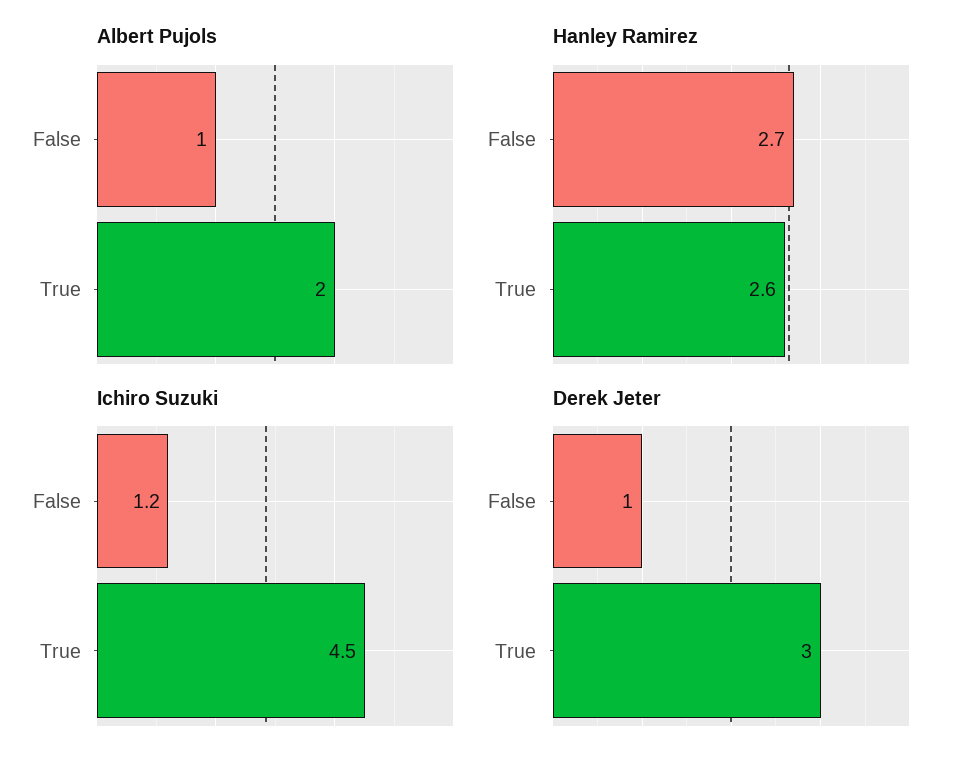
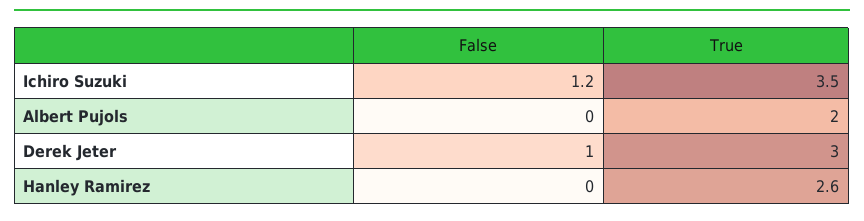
  {
    "Albert Pujols": {
-     "False": 1,
+     "False": 0,
      "True": 2
    },
    "Hanley Ramirez": {
-     "False": 2.7,
+     "False": 0,
      "True": 2.6
    },
    "Ichiro Suzuki": {
      "False": 1.2,
-     "True": 4.5
+     "True": 3.5
    },
    "Derek Jeter": {
      "False": 1,
      "True": 3
    }
  }

